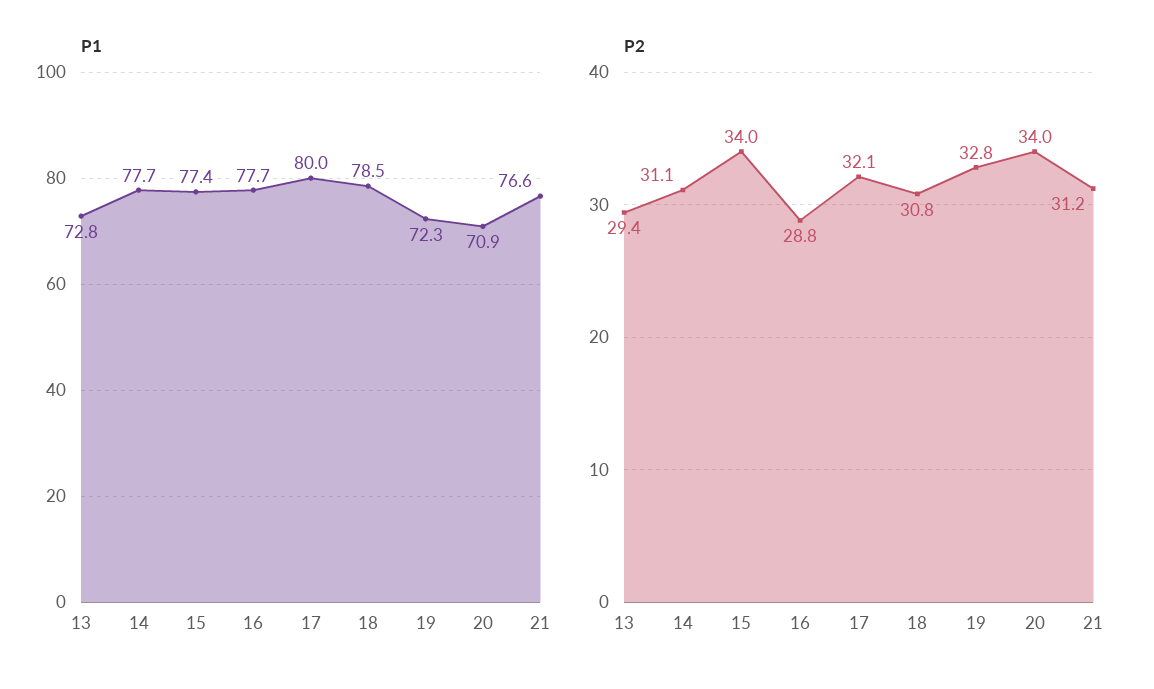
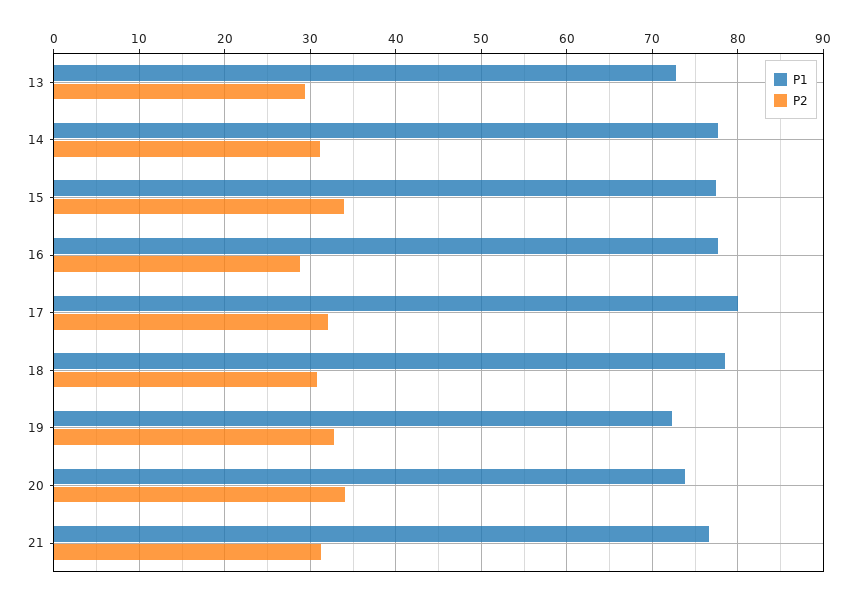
  {
    "P1": {
      "13": 72.8,
      "14": 77.7,
      "15": 77.4,
      "16": 77.7,
      "17": 80,
      "18": 78.5,
      "19": 72.3,
-     "20": 70.9,
+     "20": 74,
      "21": 76.6
    },
    "P2": {
      "13": 29.4,
      "14": 31.1,
      "15": 34,
      "16": 28.8,
      "17": 32.1,
      "18": 30.8,
      "19": 32.8,
      "20": 34,
      "21": 31.2
    }
  }

